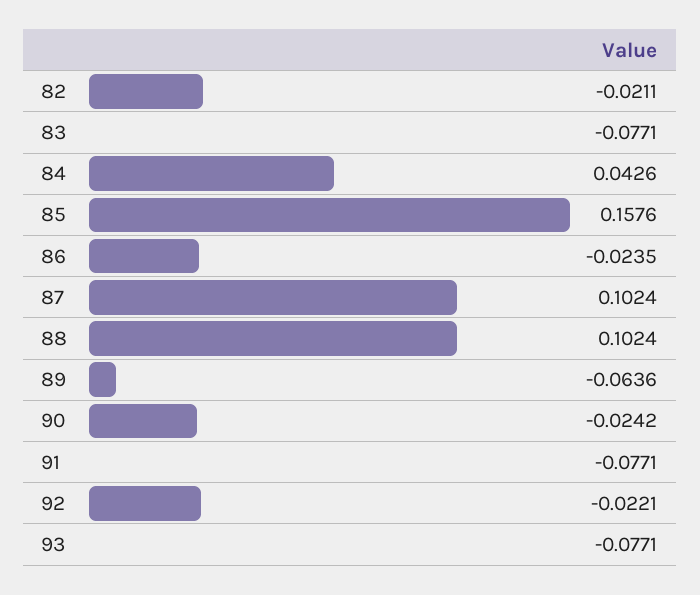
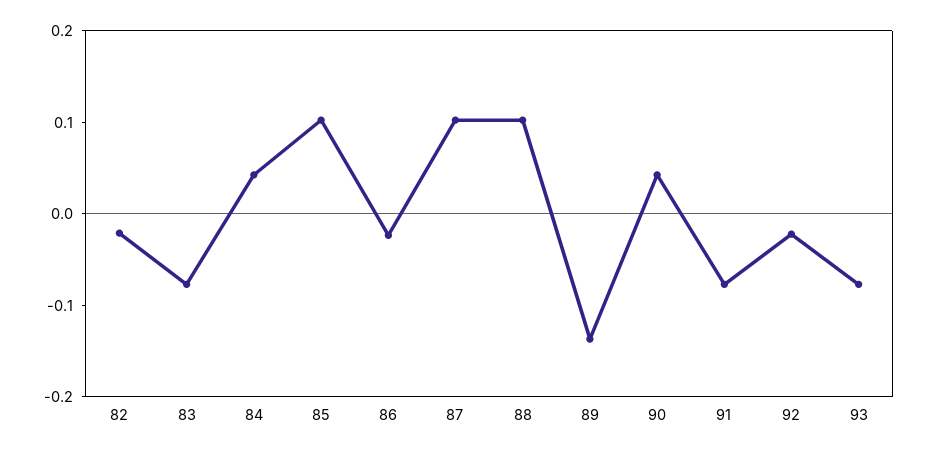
  {
    "82": -0.0211,
    "83": -0.0771,
    "84": 0.0426,
-   "85": 0.1576,
+   "85": 0.1,
    "86": -0.0235,
    "87": 0.1024,
    "88": 0.1024,
-   "89": -0.0636,
+   "89": -0.14,
-   "90": -0.0242,
+   "90": 0.04,
    "91": -0.0771,
    "92": -0.0221,
    "93": -0.0771
  }

